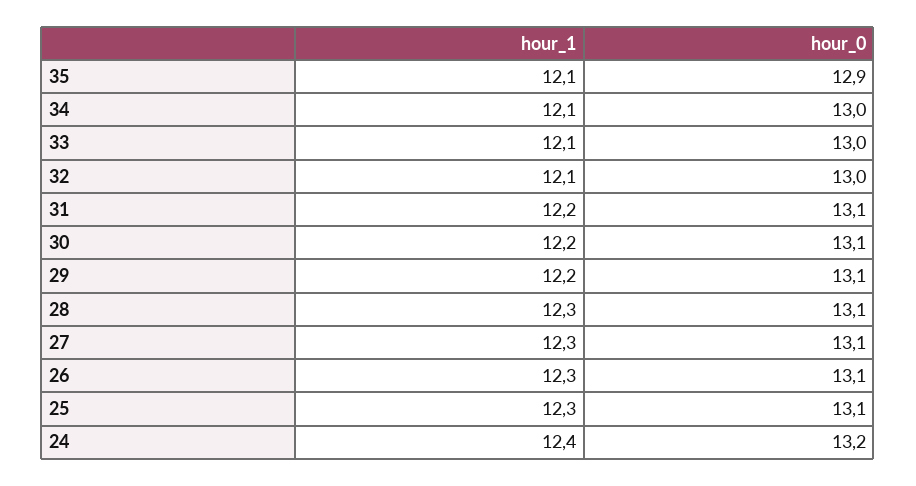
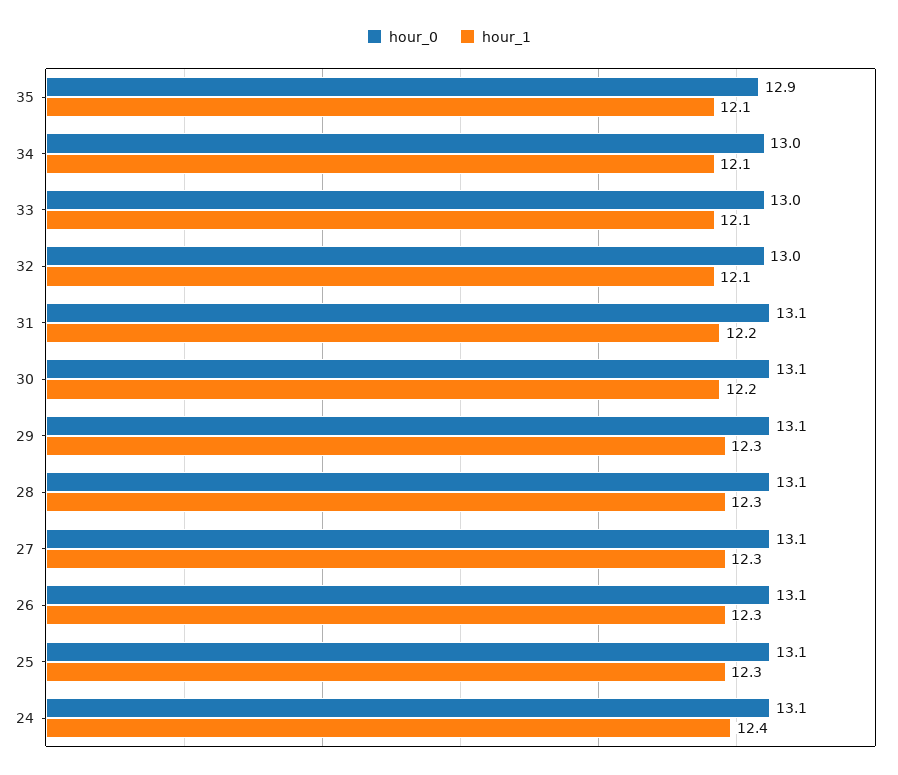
  {
    "hour_1": {
      "35": 12.1,
      "34": 12.1,
      "33": 12.1,
      "32": 12.1,
      "31": 12.2,
      "30": 12.2,
-     "29": 12.2,
+     "29": 12.3,
      "28": 12.3,
      "27": 12.3,
      "26": 12.3,
      "25": 12.3,
      "24": 12.4
    },
    "hour_0": {
      "35": 12.9,
      "34": 13,
      "33": 13,
      "32": 13,
      "31": 13.1,
      "30": 13.1,
      "29": 13.1,
      "28": 13.1,
      "27": 13.1,
      "26": 13.1,
      "25": 13.1,
-     "24": 13.2
+     "24": 13.1
    }
  }

